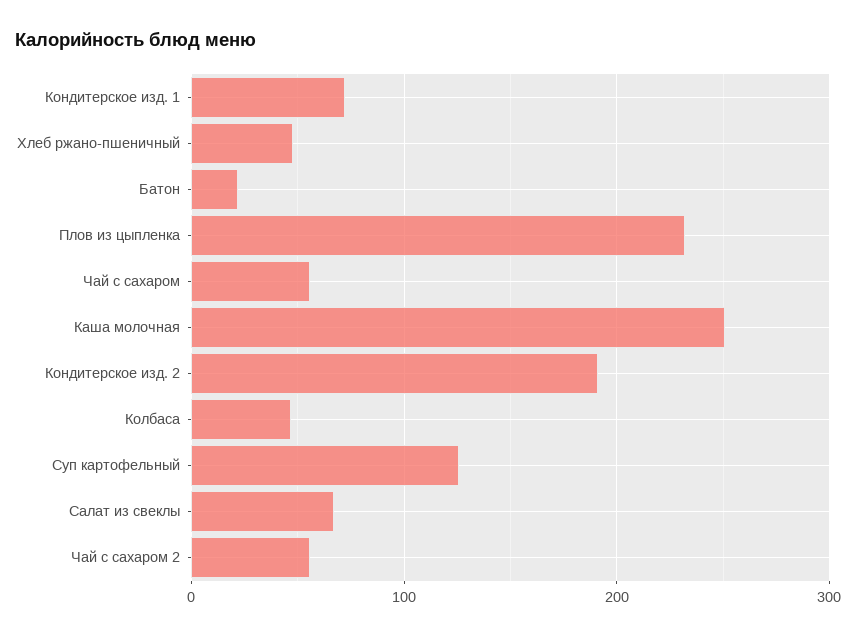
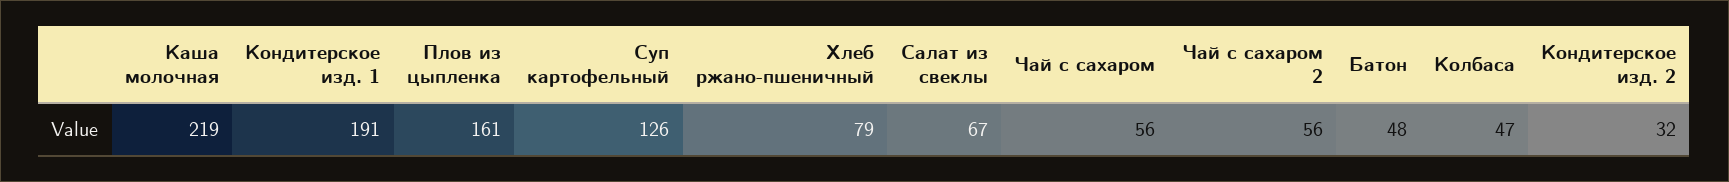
  {
-   "Кондитерское изд. 1": 70,
+   "Кондитерское изд. 1": 191,
-   "Хлеб ржано-пшеничный": 50,
+   "Хлеб ржано-пшеничный": 79,
-   "Батон": 20,
+   "Батон": 48,
-   "Плов из цыпленка": 230,
+   "Плов из цыпленка": 161,
    "Чай с сахаром": 56,
-   "Каша молочная": 250,
+   "Каша молочная": 219,
-   "Кондитерское изд. 2": 190,
+   "Кондитерское изд. 2": 32,
    "Колбаса": 47,
    "Суп картофельный": 126,
    "Салат из свеклы": 67,
    "Чай с сахаром 2": 56
  }

